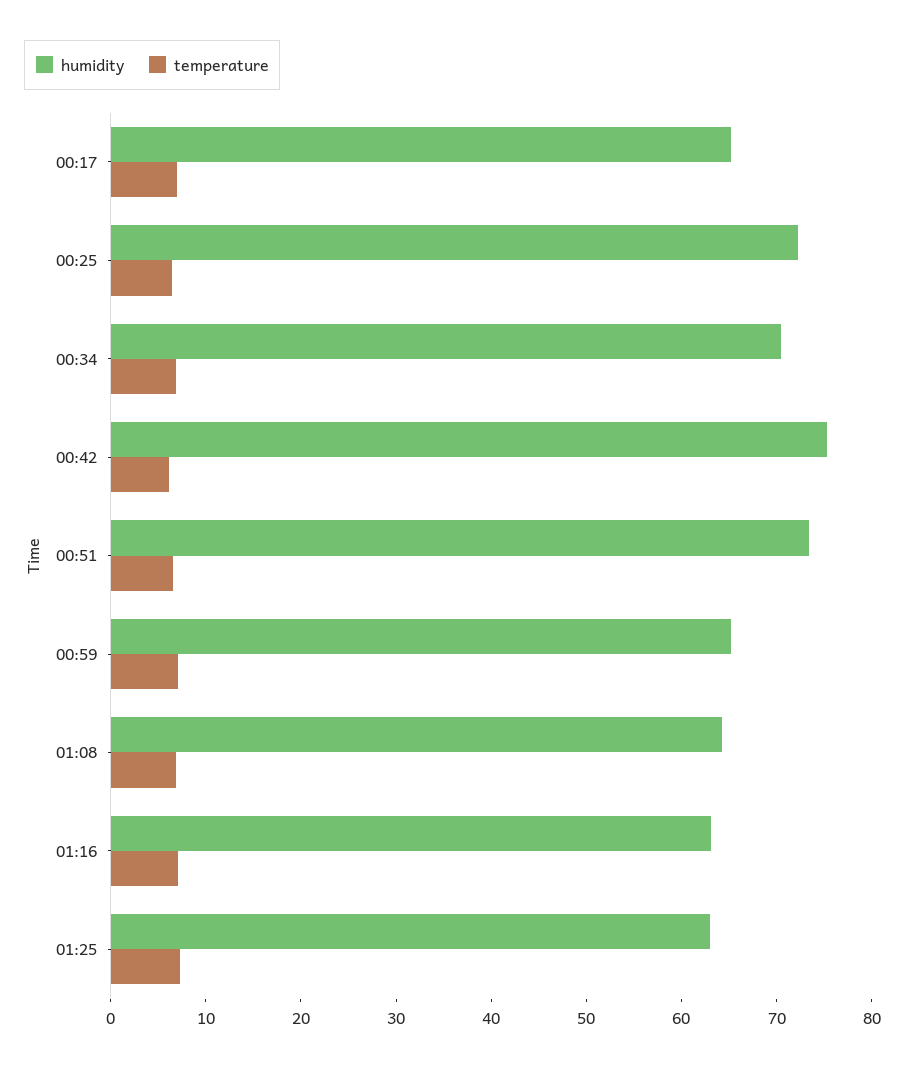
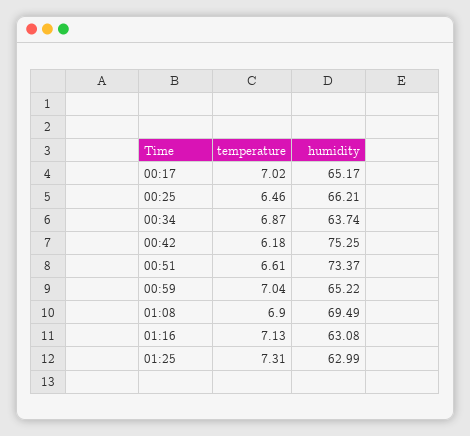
  {
    "humidity": {
      "00:17": 65.17,
-     "00:25": 72,
+     "00:25": 66.21,
-     "00:34": 70,
+     "00:34": 63.74,
      "00:42": 75.25,
      "00:51": 73.37,
      "00:59": 65.22,
-     "01:08": 64,
+     "01:08": 69.49,
      "01:16": 63.08,
      "01:25": 62.99
    },
    "temperature": {
      "00:17": 7.02,
      "00:25": 6.46,
      "00:34": 6.87,
      "00:42": 6.18,
      "00:51": 6.61,
      "00:59": 7.04,
      "01:08": 6.9,
      "01:16": 7.13,
      "01:25": 7.31
    }
  }

